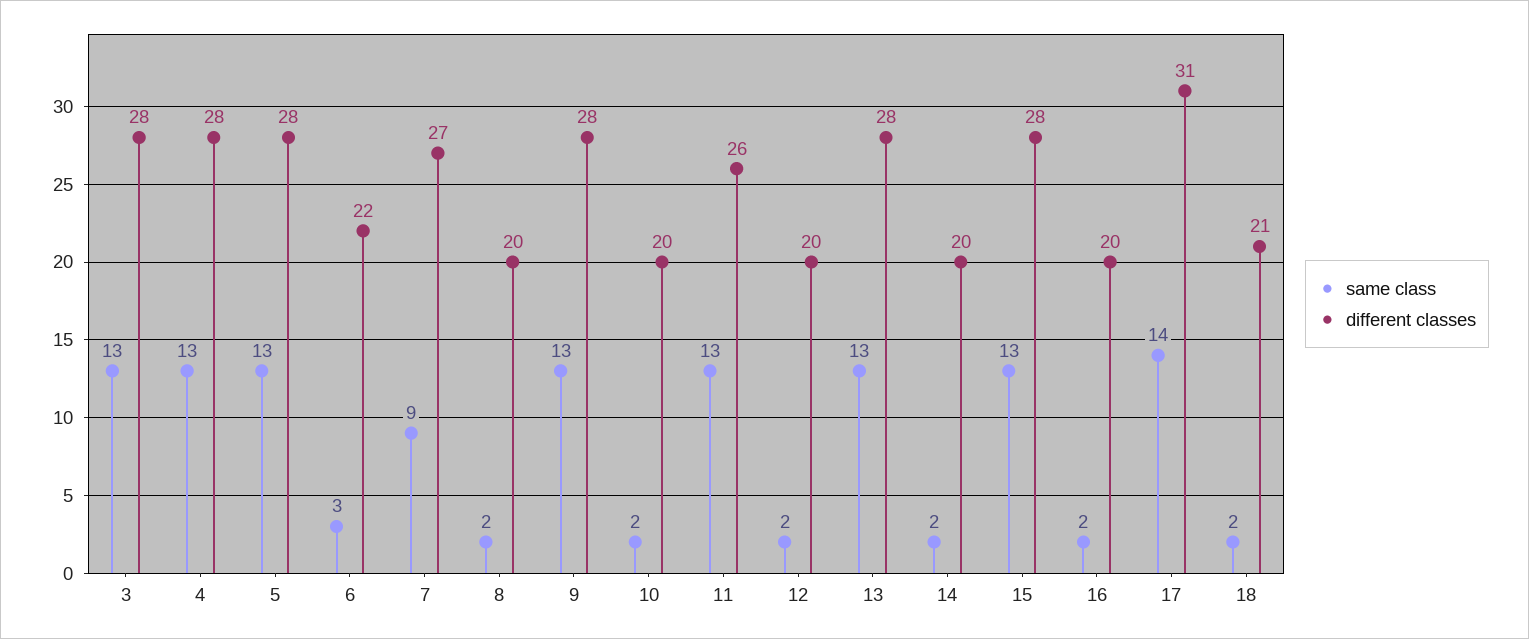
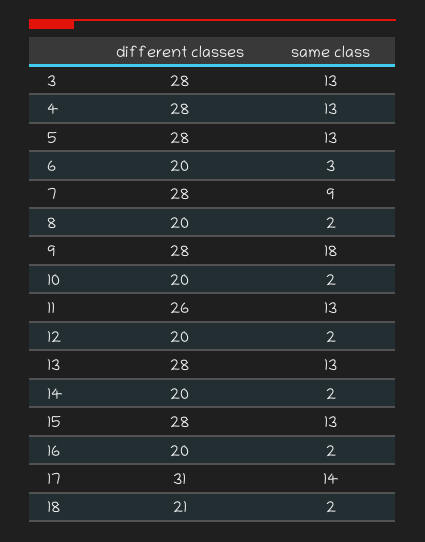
  {
    "same class": {
      "3": 13,
      "4": 13,
      "5": 13,
      "6": 3,
      "7": 9,
      "8": 2,
-     "9": 13,
+     "9": 18,
      "10": 2,
      "11": 13,
      "12": 2,
      "13": 13,
      "14": 2,
      "15": 13,
      "16": 2,
      "17": 14,
      "18": 2
    },
    "different classes": {
      "3": 28,
      "4": 28,
      "5": 28,
-     "6": 22,
+     "6": 20,
-     "7": 27,
+     "7": 28,
      "8": 20,
      "9": 28,
      "10": 20,
      "11": 26,
      "12": 20,
      "13": 28,
      "14": 20,
      "15": 28,
      "16": 20,
      "17": 31,
      "18": 21
    }
  }

